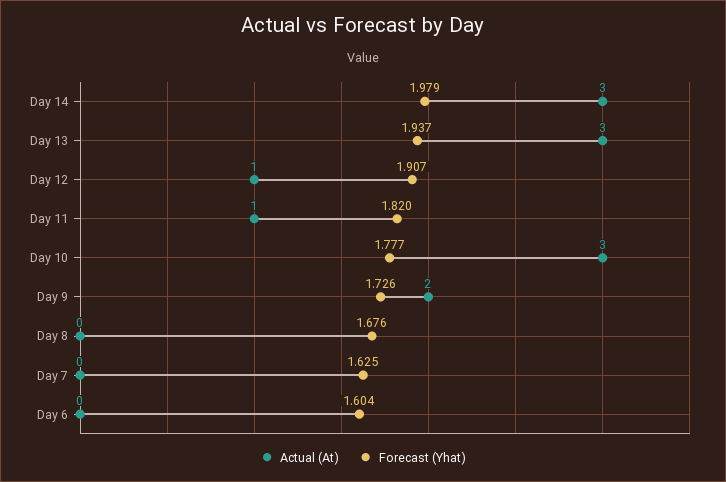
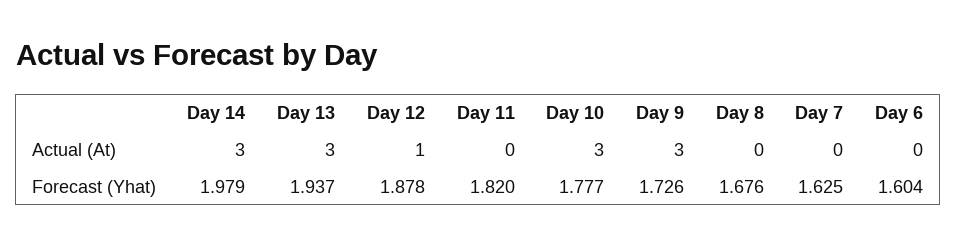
  {
    "Actual (At)": {
      "Day 14": 3,
      "Day 13": 3,
      "Day 12": 1,
-     "Day 11": 1,
+     "Day 11": 0,
      "Day 10": 3,
-     "Day 9": 2,
+     "Day 9": 3,
      "Day 8": 0,
      "Day 7": 0,
      "Day 6": 0
    },
    "Forecast (Yhat)": {
      "Day 14": 1.979,
      "Day 13": 1.937,
-     "Day 12": 1.907,
+     "Day 12": 1.878,
      "Day 11": 1.82,
      "Day 10": 1.777,
      "Day 9": 1.726,
      "Day 8": 1.676,
      "Day 7": 1.625,
      "Day 6": 1.604
    }
  }

